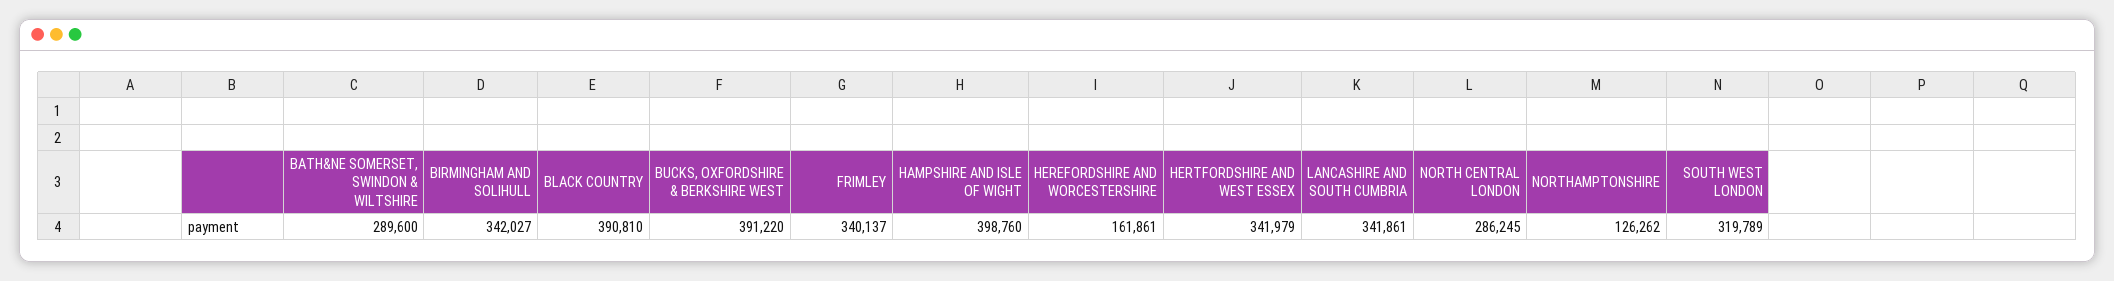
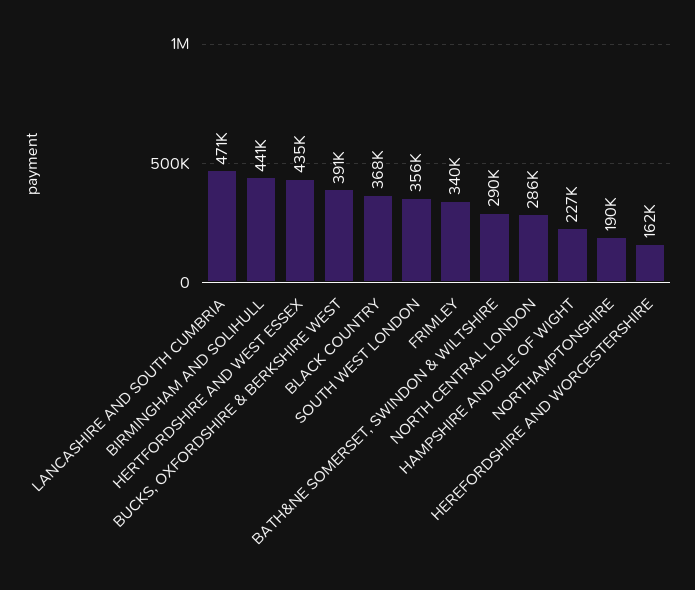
  {
    "BATH&NE SOMERSET, SWINDON & WILTSHIRE": 289600,
-   "BIRMINGHAM AND SOLIHULL": 342027,
+   "BIRMINGHAM AND SOLIHULL": 441000,
-   "BLACK COUNTRY": 390810,
+   "BLACK COUNTRY": 368000,
    "BUCKS, OXFORDSHIRE & BERKSHIRE WEST": 391220,
    "FRIMLEY": 340137,
-   "HAMPSHIRE AND ISLE OF WIGHT": 398760,
+   "HAMPSHIRE AND ISLE OF WIGHT": 227000,
    "HEREFORDSHIRE AND WORCESTERSHIRE": 161861,
-   "HERTFORDSHIRE AND WEST ESSEX": 341979,
+   "HERTFORDSHIRE AND WEST ESSEX": 435000,
-   "LANCASHIRE AND SOUTH CUMBRIA": 341861,
+   "LANCASHIRE AND SOUTH CUMBRIA": 471000,
    "NORTH CENTRAL LONDON": 286245,
-   "NORTHAMPTONSHIRE": 126262,
+   "NORTHAMPTONSHIRE": 190000,
-   "SOUTH WEST LONDON": 319789
+   "SOUTH WEST LONDON": 356000
  }

